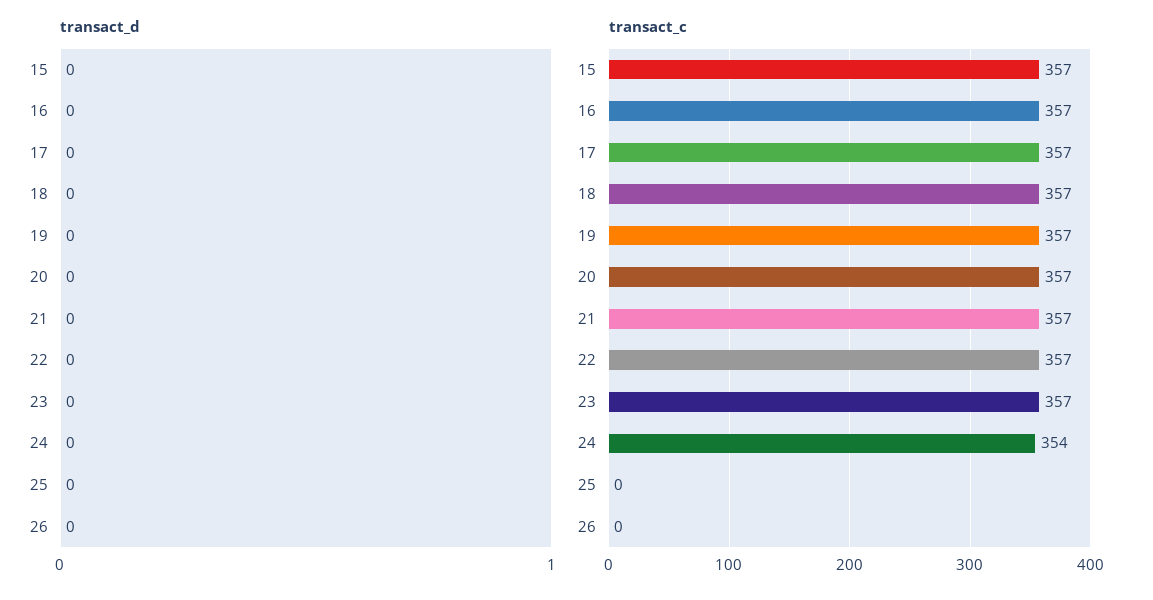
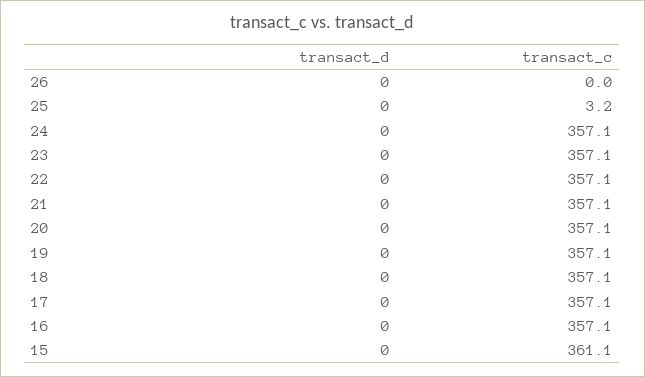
  {
    "transact_d": {
      "15": 0,
      "16": 0,
      "17": 0,
      "18": 0,
      "19": 0,
      "20": 0,
      "21": 0,
      "22": 0,
      "23": 0,
      "24": 0,
      "25": 0,
      "26": 0
    },
    "transact_c": {
-     "15": 357,
+     "15": 361.1,
      "16": 357.1,
      "17": 357.1,
      "18": 357.1,
      "19": 357.1,
      "20": 357.1,
      "21": 357.1,
      "22": 357.1,
      "23": 357.1,
-     "24": 354,
+     "24": 357.1,
-     "25": 0,
+     "25": 3.2,
      "26": 0
    }
  }

